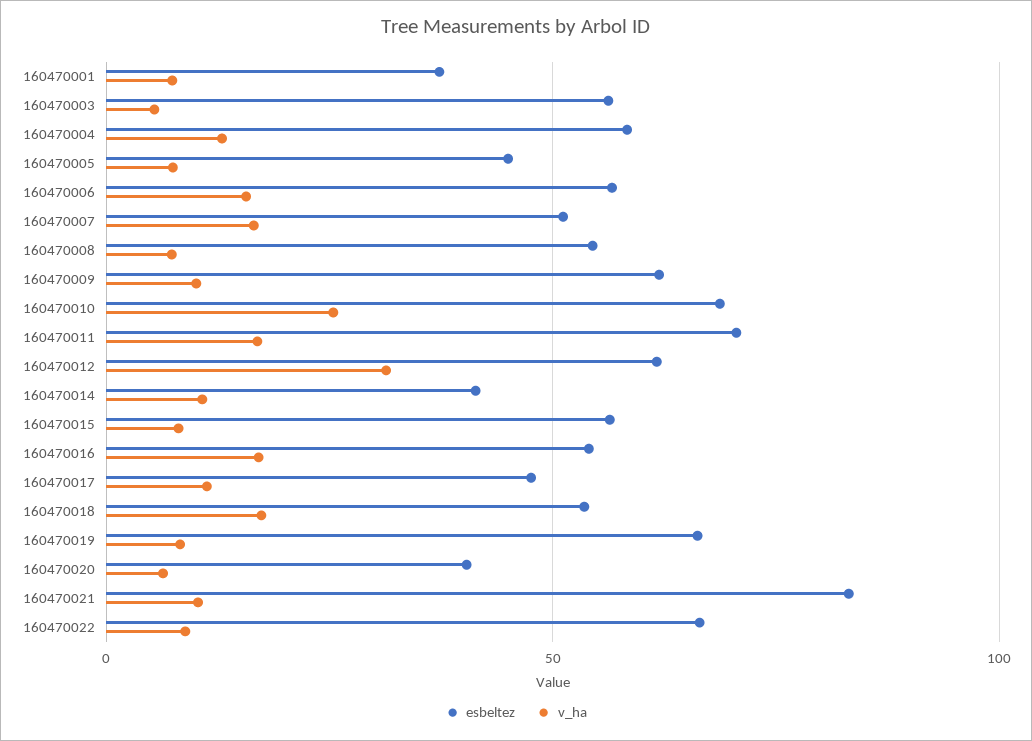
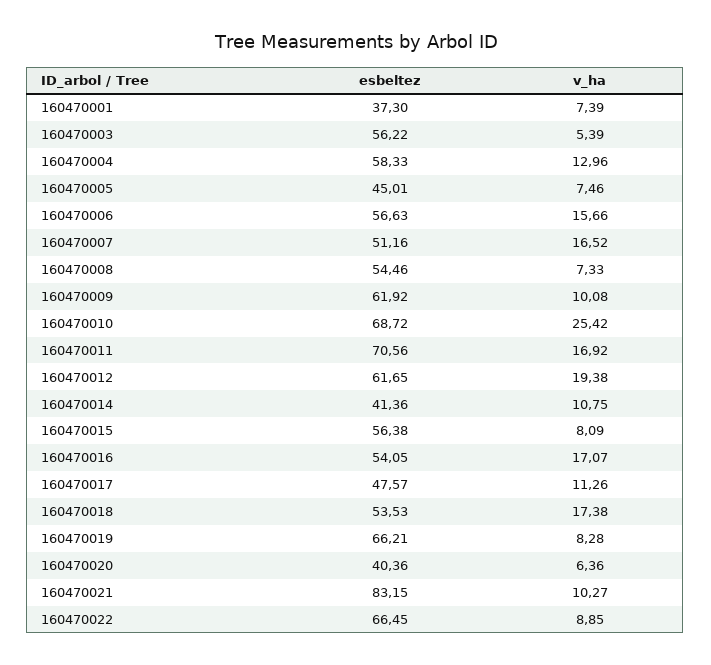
  {
    "esbeltez": {
      "160470001": 37.3,
      "160470003": 56.22,
      "160470004": 58.33,
      "160470005": 45.01,
      "160470006": 56.63,
      "160470007": 51.16,
      "160470008": 54.46,
      "160470009": 61.92,
      "160470010": 68.72,
      "160470011": 70.56,
      "160470012": 61.65,
      "160470014": 41.36,
      "160470015": 56.38,
      "160470016": 54.05,
      "160470017": 47.57,
      "160470018": 53.53,
      "160470019": 66.21,
      "160470020": 40.36,
      "160470021": 83.15,
      "160470022": 66.45
    },
    "v_ha": {
      "160470001": 7.39,
      "160470003": 5.39,
      "160470004": 12.96,
      "160470005": 7.46,
      "160470006": 15.66,
      "160470007": 16.52,
      "160470008": 7.33,
      "160470009": 10.08,
      "160470010": 25.42,
      "160470011": 16.92,
-     "160470012": 30,
+     "160470012": 19.38,
      "160470014": 10.75,
      "160470015": 8.09,
      "160470016": 17.07,
      "160470017": 11.26,
      "160470018": 17.38,
      "160470019": 8.28,
      "160470020": 6.36,
      "160470021": 10.27,
      "160470022": 8.85
    }
  }

